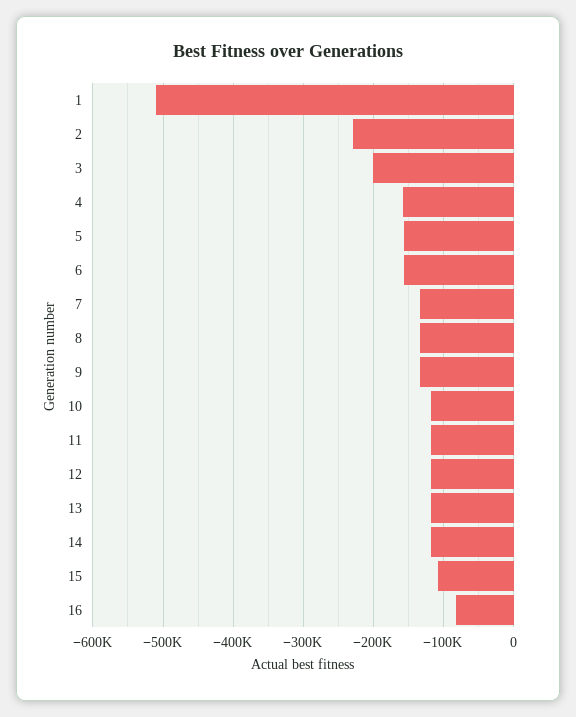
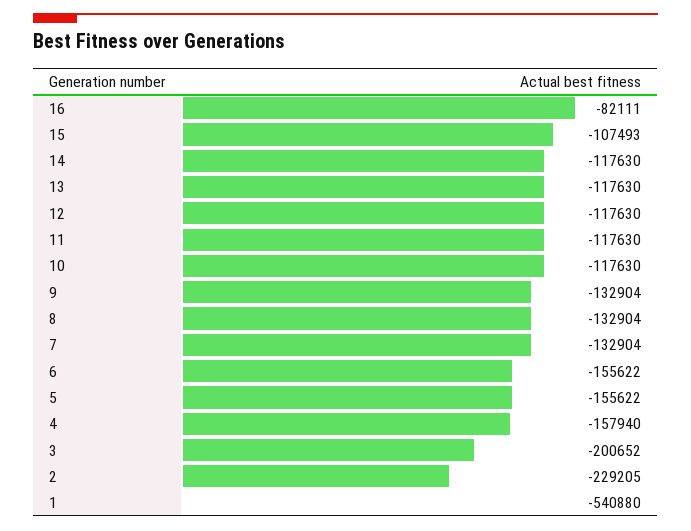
  {
-   "1": -510000,
+   "1": -540880,
    "2": -229205,
    "3": -200652,
    "4": -157940,
    "5": -155622,
    "6": -155622,
    "7": -132904,
    "8": -132904,
    "9": -132904,
    "10": -117630,
    "11": -117630,
    "12": -117630,
    "13": -117630,
    "14": -117630,
    "15": -107493,
    "16": -82111
  }

